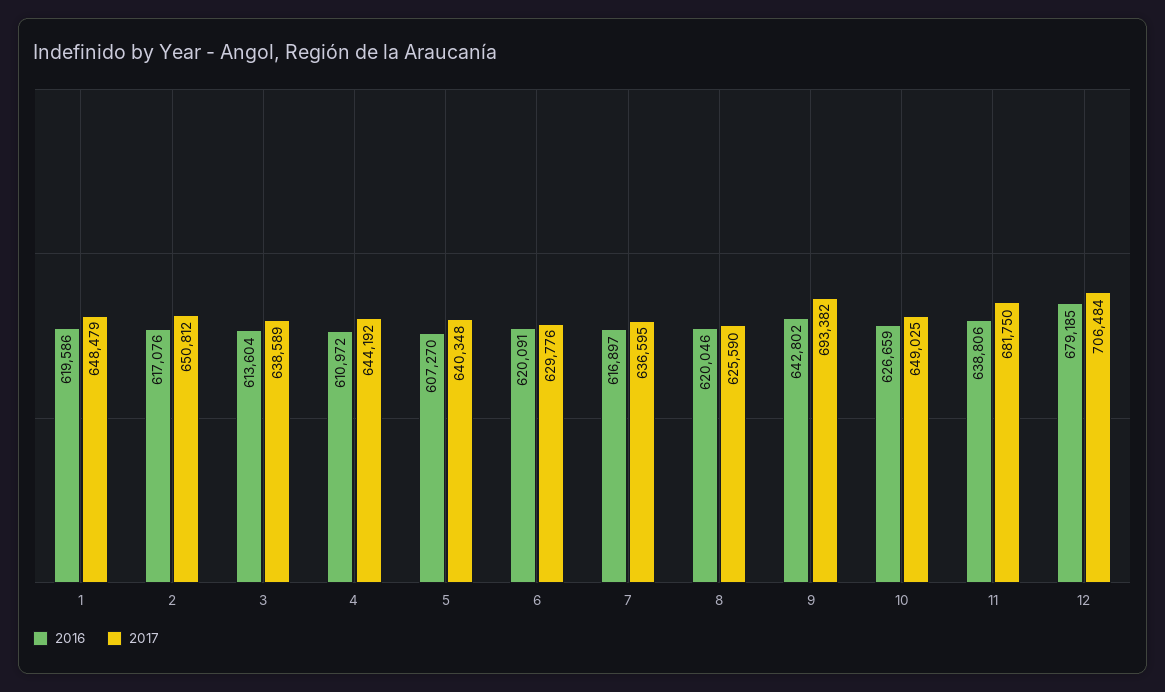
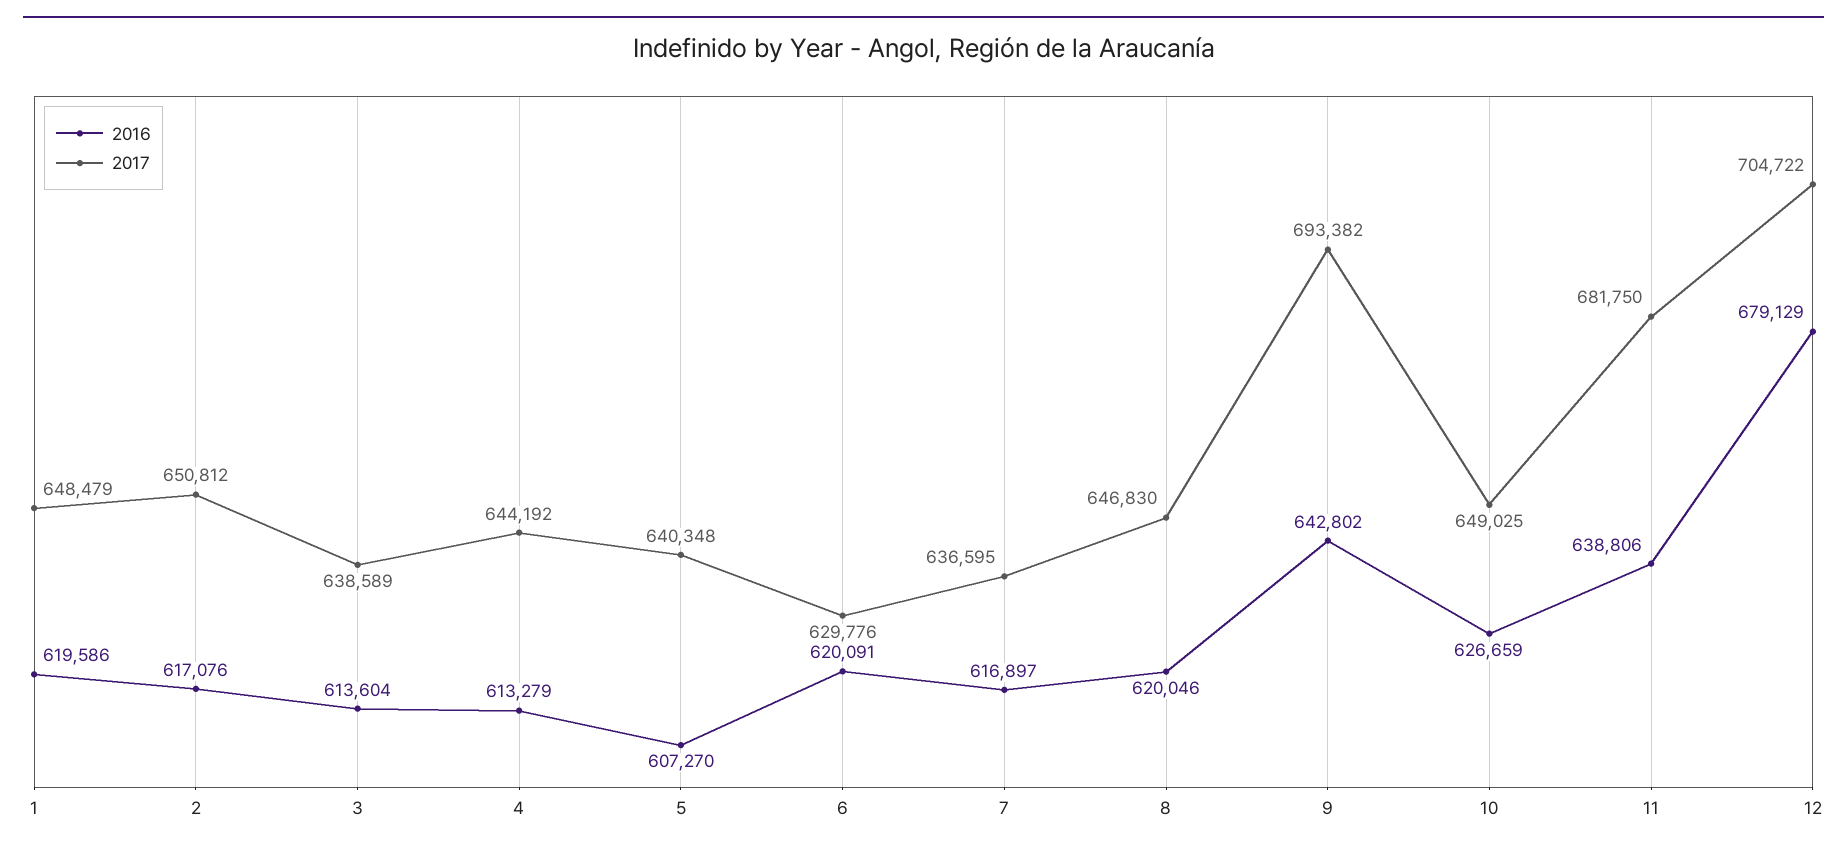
  {
    "2016": {
      "1": 619586,
      "2": 617076,
      "3": 613604,
-     "4": 610972,
+     "4": 613279,
      "5": 607270,
      "6": 620091,
      "7": 616897,
      "8": 620046,
      "9": 642802,
      "10": 626659,
      "11": 638806,
-     "12": 679185
+     "12": 679129
    },
    "2017": {
      "1": 648479,
      "2": 650812,
      "3": 638589,
      "4": 644192,
      "5": 640348,
      "6": 629776,
      "7": 636595,
-     "8": 625590,
+     "8": 646830,
      "9": 693382,
      "10": 649025,
      "11": 681750,
-     "12": 706484
+     "12": 704722
    }
  }

